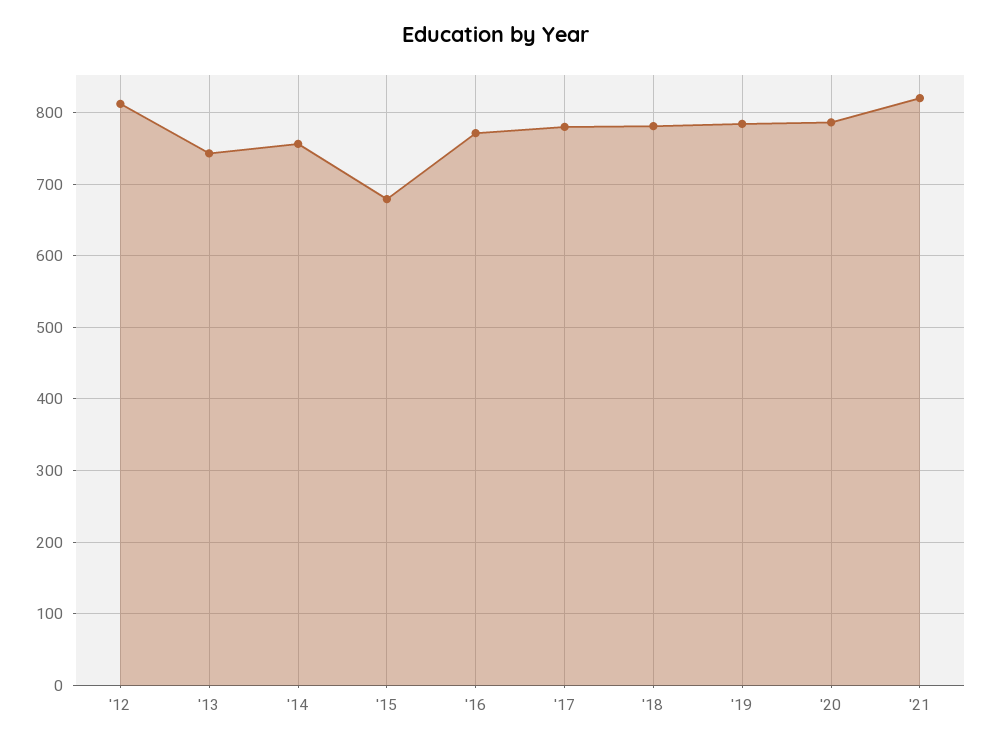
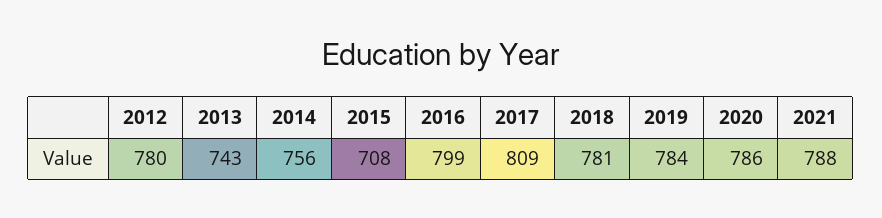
  {
-   "'12": 810,
+   "'12": 780,
    "'13": 743,
    "'14": 756,
-   "'15": 680,
+   "'15": 708,
-   "'16": 770,
+   "'16": 799,
-   "'17": 780,
+   "'17": 809,
    "'18": 781,
    "'19": 784,
    "'20": 786,
-   "'21": 820
+   "'21": 788
  }

